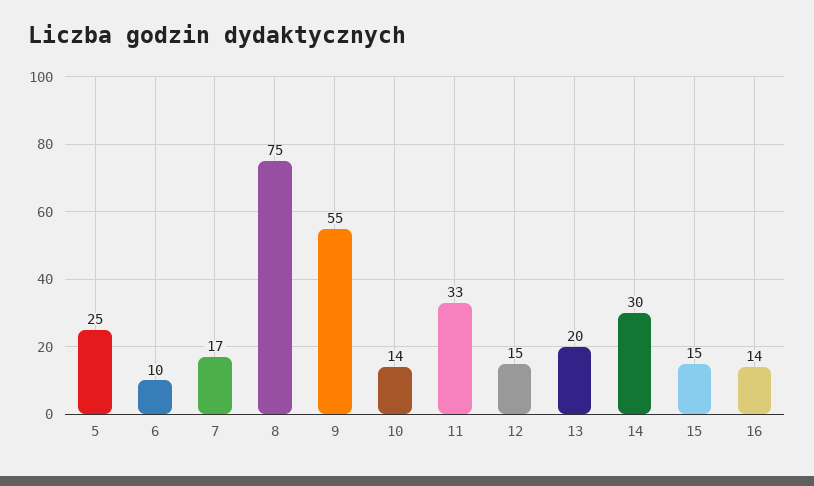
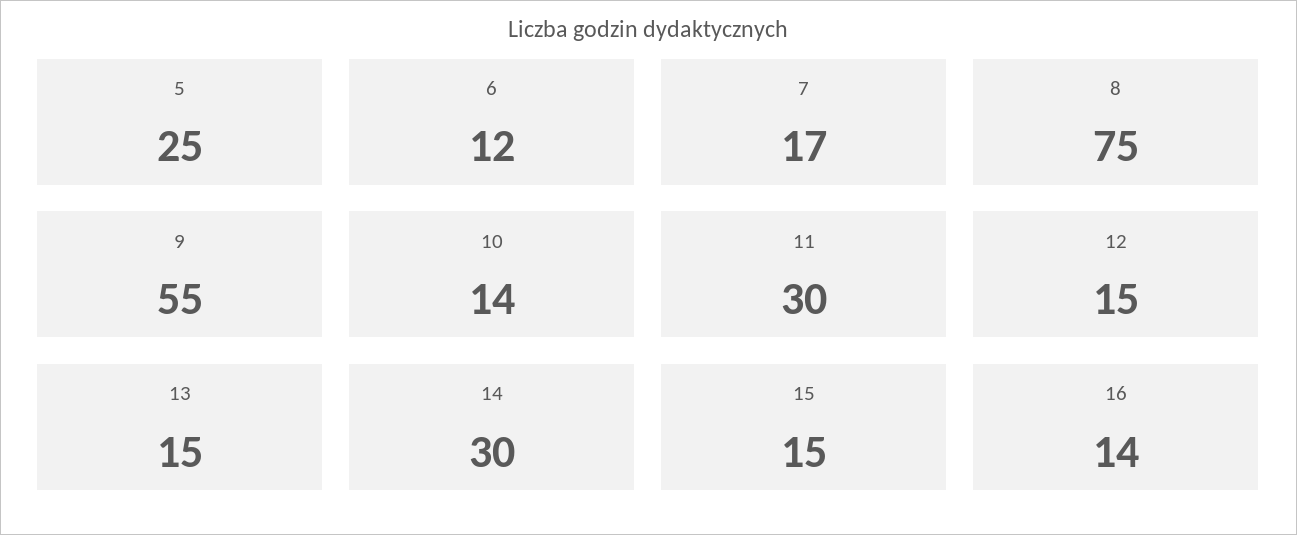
  {
    "5": 25,
-   "6": 10,
+   "6": 12,
    "7": 17,
    "8": 75,
    "9": 55,
    "10": 14,
-   "11": 33,
+   "11": 30,
    "12": 15,
-   "13": 20,
+   "13": 15,
    "14": 30,
    "15": 15,
    "16": 14
  }

